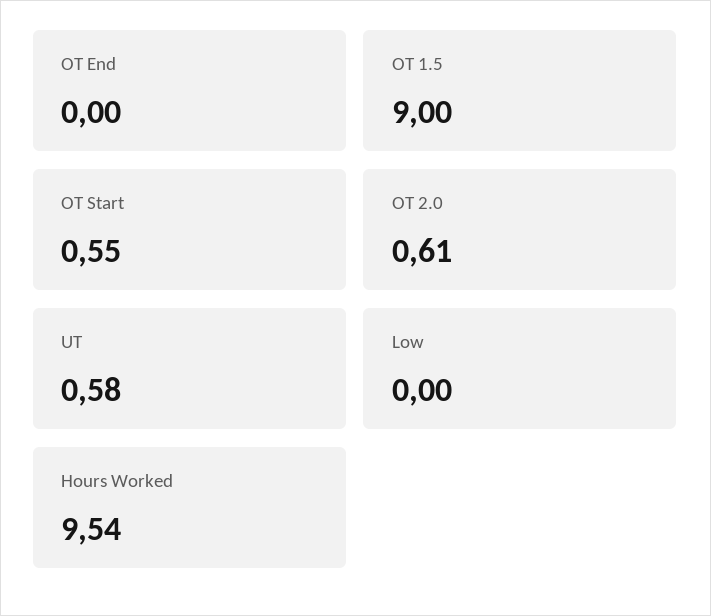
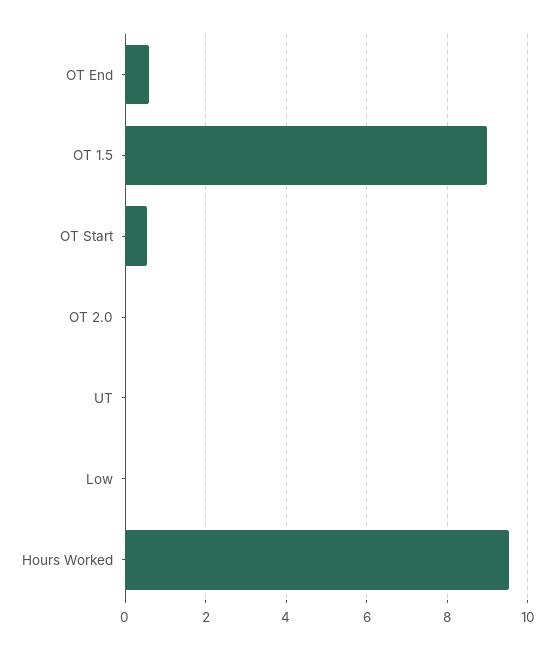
  {
-   "OT End": 0,
+   "OT End": 0.6,
    "OT 1.5": 9,
    "OT Start": 0.55,
-   "OT 2.0": 0.61,
+   "OT 2.0": 0,
-   "UT": 0.58,
+   "UT": 0,
    "Low": 0,
    "Hours Worked": 9.54
  }

